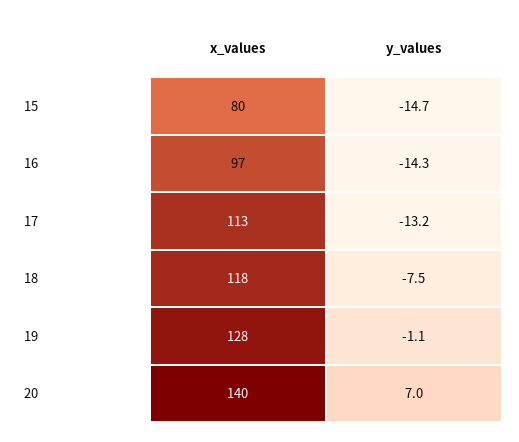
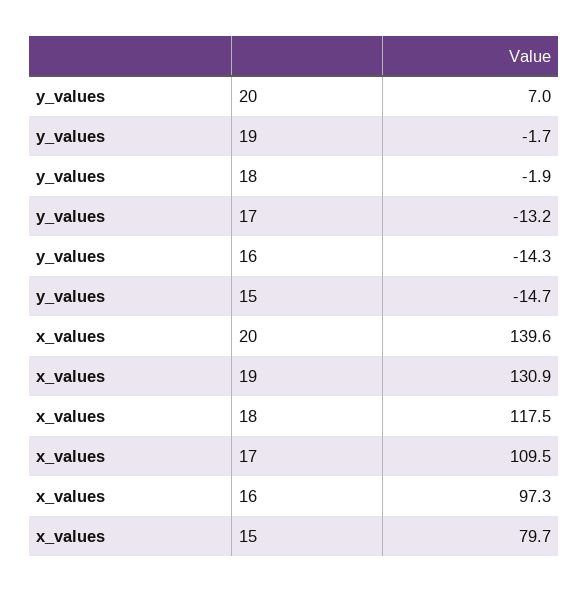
  {
    "x_values": {
      "15": 79.7,
      "16": 97.3,
-     "17": 113,
+     "17": 109.5,
      "18": 117.5,
-     "19": 128,
+     "19": 130.9,
      "20": 139.6
    },
    "y_values": {
      "15": -14.7,
      "16": -14.3,
      "17": -13.2,
-     "18": -7.5,
+     "18": -1.9,
-     "19": -1.1,
+     "19": -1.7,
      "20": 7
    }
  }

